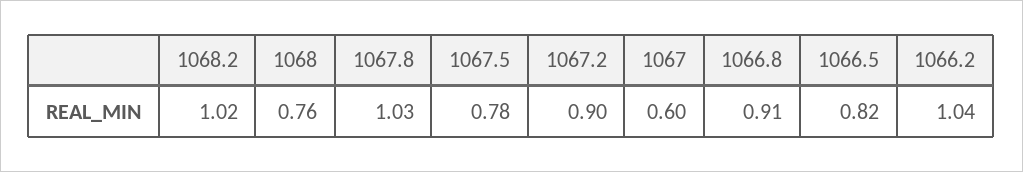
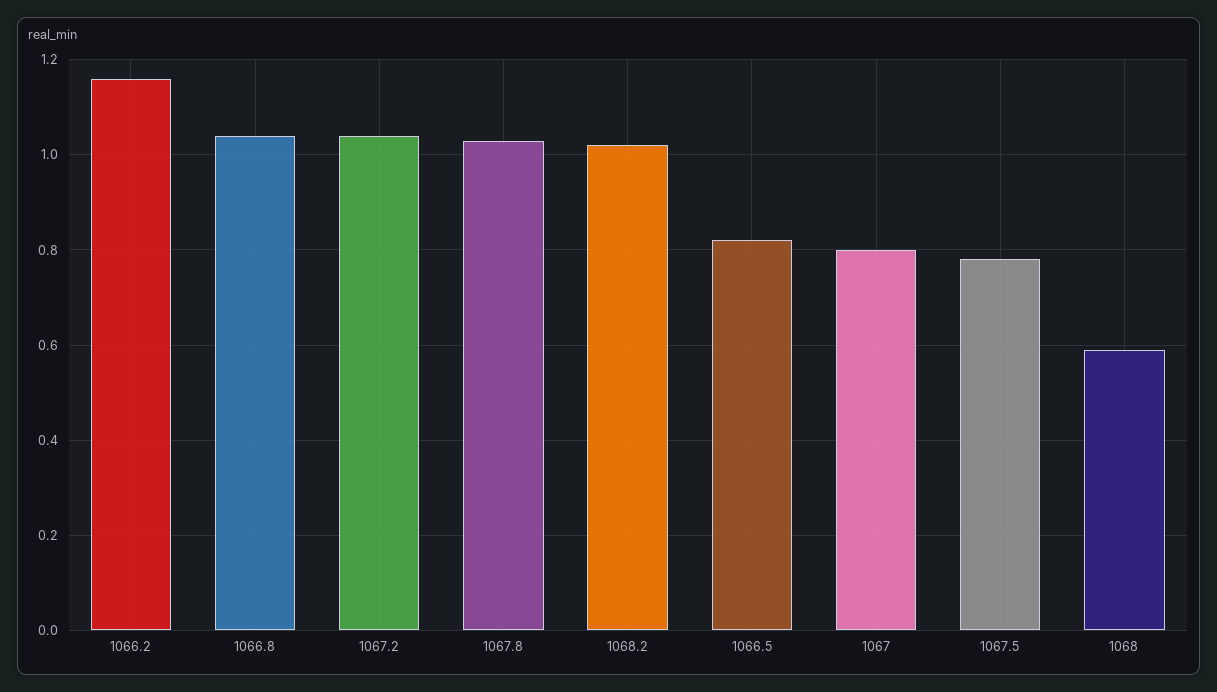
  {
    "1068.2": 1.02,
-   "1068": 0.76,
+   "1068": 0.6,
    "1067.8": 1.03,
    "1067.5": 0.78,
-   "1067.2": 0.9,
+   "1067.2": 1.05,
-   "1067": 0.6,
+   "1067": 0.8,
-   "1066.8": 0.91,
+   "1066.8": 1.05,
    "1066.5": 0.82,
-   "1066.2": 1.04
+   "1066.2": 1.15
  }

